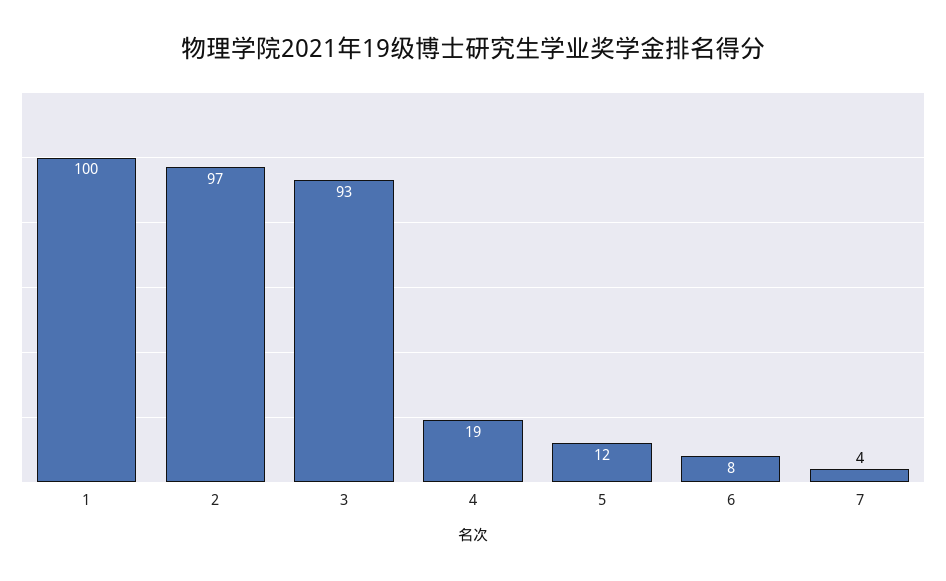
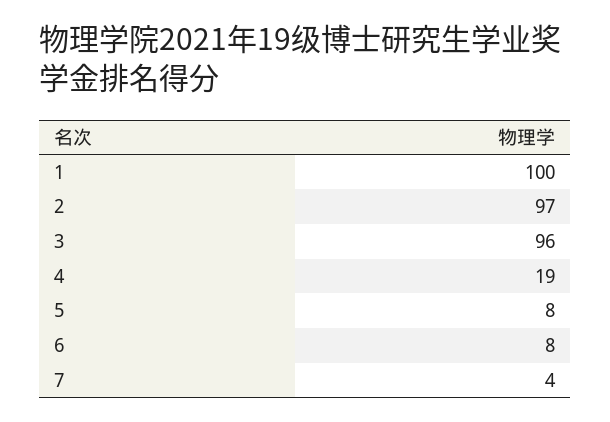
  {
    "1": 100,
    "2": 97,
-   "3": 93,
+   "3": 96,
    "4": 19,
-   "5": 12,
+   "5": 8,
    "6": 8,
    "7": 4
  }

